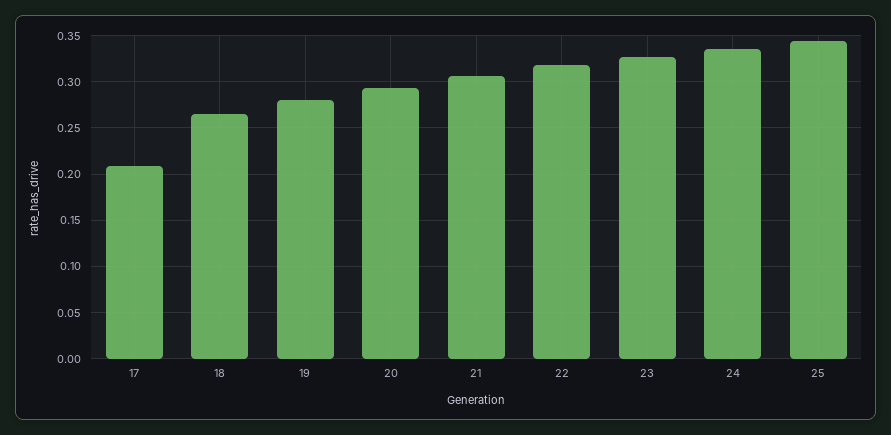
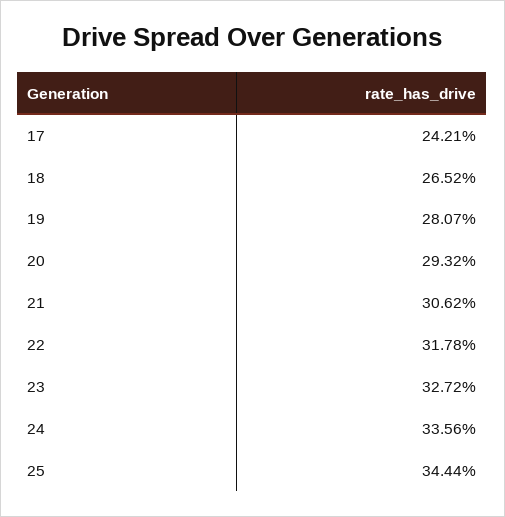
  {
-   "17": 0.21,
+   "17": 0.2421,
    "18": 0.2652,
    "19": 0.2807,
    "20": 0.2932,
    "21": 0.3062,
    "22": 0.3178,
    "23": 0.3272,
    "24": 0.3356,
    "25": 0.3444
  }

